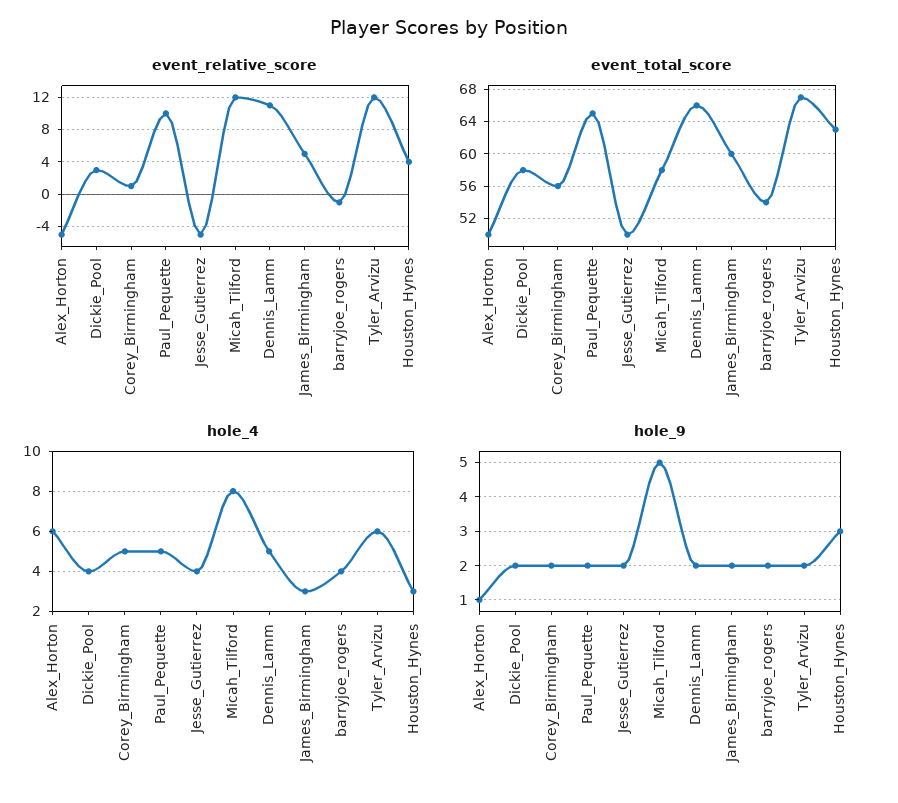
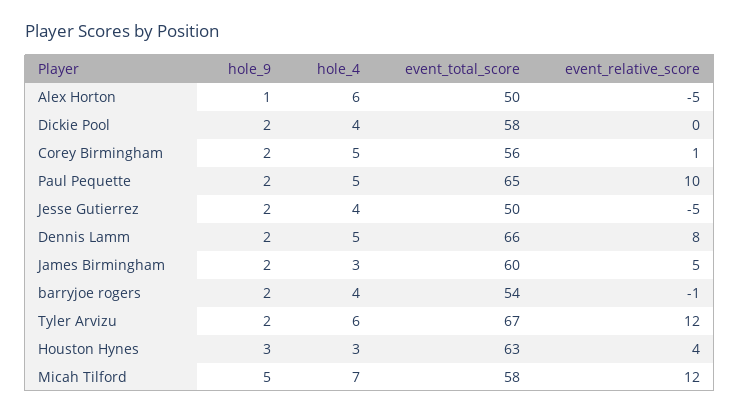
  {
    "event_relative_score": {
      "Alex_Horton": -5,
-     "Dickie_Pool": 3,
+     "Dickie_Pool": 0,
      "Corey_Birmingham": 1,
      "Paul_Pequette": 10,
      "Jesse_Gutierrez": -5,
      "Micah_Tilford": 12,
-     "Dennis_Lamm": 11,
+     "Dennis_Lamm": 8,
      "James_Birmingham": 5,
      "barryjoe_rogers": -1,
      "Tyler_Arvizu": 12,
      "Houston_Hynes": 4
    },
    "event_total_score": {
      "Alex_Horton": 50,
      "Dickie_Pool": 58,
      "Corey_Birmingham": 56,
      "Paul_Pequette": 65,
      "Jesse_Gutierrez": 50,
      "Micah_Tilford": 58,
      "Dennis_Lamm": 66,
      "James_Birmingham": 60,
      "barryjoe_rogers": 54,
      "Tyler_Arvizu": 67,
      "Houston_Hynes": 63
    },
    "hole_4": {
      "Alex_Horton": 6,
      "Dickie_Pool": 4,
      "Corey_Birmingham": 5,
      "Paul_Pequette": 5,
      "Jesse_Gutierrez": 4,
-     "Micah_Tilford": 8,
+     "Micah_Tilford": 7,
      "Dennis_Lamm": 5,
      "James_Birmingham": 3,
      "barryjoe_rogers": 4,
      "Tyler_Arvizu": 6,
      "Houston_Hynes": 3
    },
    "hole_9": {
      "Alex_Horton": 1,
      "Dickie_Pool": 2,
      "Corey_Birmingham": 2,
      "Paul_Pequette": 2,
      "Jesse_Gutierrez": 2,
      "Micah_Tilford": 5,
      "Dennis_Lamm": 2,
      "James_Birmingham": 2,
      "barryjoe_rogers": 2,
      "Tyler_Arvizu": 2,
      "Houston_Hynes": 3
    }
  }

